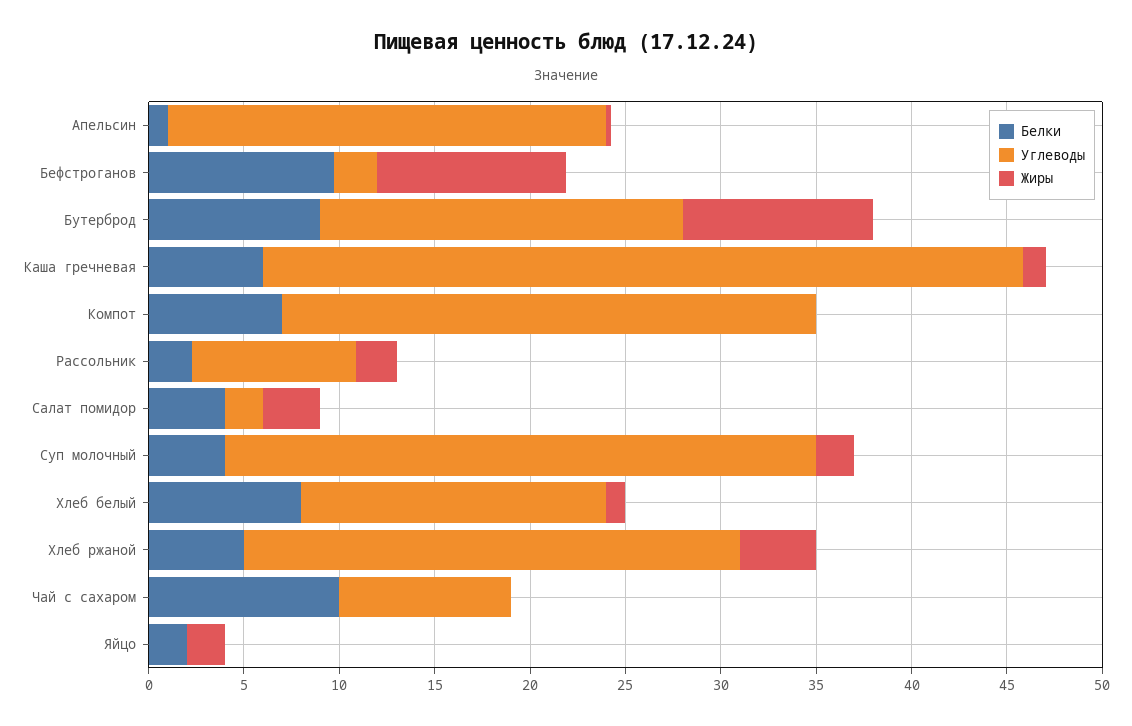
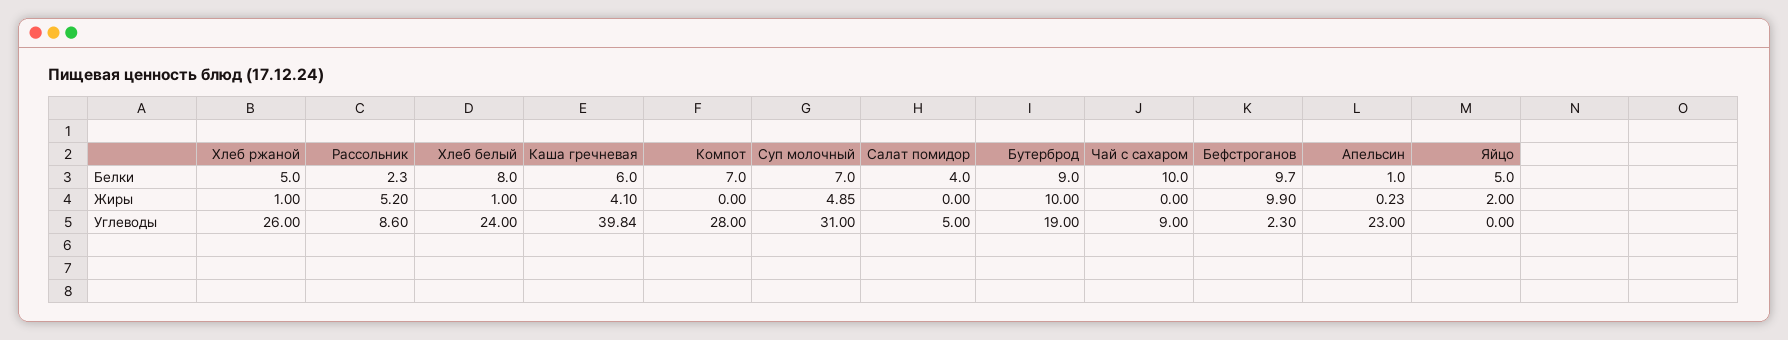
  {
    "Белки": {
      "Апельсин": 1,
      "Бефстроганов": 9.7,
      "Бутерброд": 9,
      "Каша гречневая": 6,
      "Компот": 7,
      "Рассольник": 2.3,
      "Салат помидор": 4,
-     "Суп молочный": 4,
+     "Суп молочный": 7,
      "Хлеб белый": 8,
      "Хлеб ржаной": 5,
      "Чай с сахаром": 10,
-     "Яйцо": 2
+     "Яйцо": 5
    },
    "Углеводы": {
      "Апельсин": 23,
      "Бефстроганов": 2.3,
      "Бутерброд": 19,
      "Каша гречневая": 39.84,
      "Компот": 28,
      "Рассольник": 8.6,
-     "Салат помидор": 2,
+     "Салат помидор": 5,
      "Суп молочный": 31,
-     "Хлеб белый": 16,
+     "Хлеб белый": 24,
      "Хлеб ржаной": 26,
      "Чай с сахаром": 9,
      "Яйцо": 0
    },
    "Жиры": {
      "Апельсин": 0.23,
      "Бефстроганов": 9.9,
      "Бутерброд": 10,
-     "Каша гречневая": 1,
+     "Каша гречневая": 4.1,
      "Компот": 0,
-     "Рассольник": 2,
+     "Рассольник": 5.2,
-     "Салат помидор": 3,
+     "Салат помидор": 0,
-     "Суп молочный": 2,
+     "Суп молочный": 4.85,
      "Хлеб белый": 1,
-     "Хлеб ржаной": 4,
+     "Хлеб ржаной": 1,
      "Чай с сахаром": 0,
      "Яйцо": 2
    }
  }

